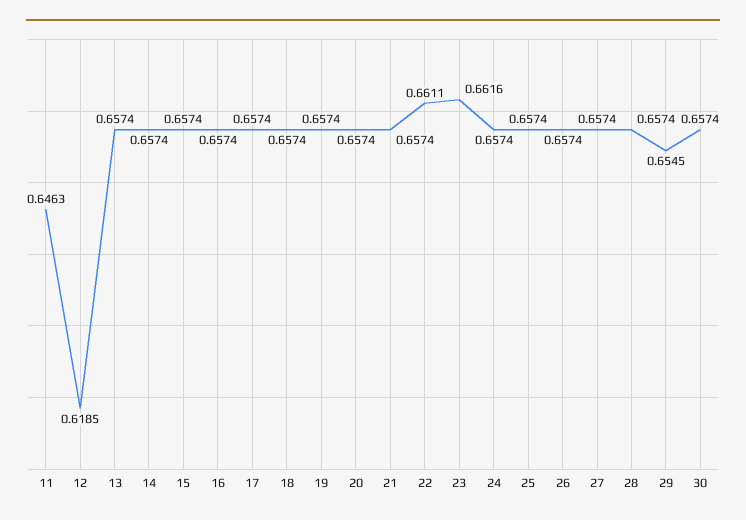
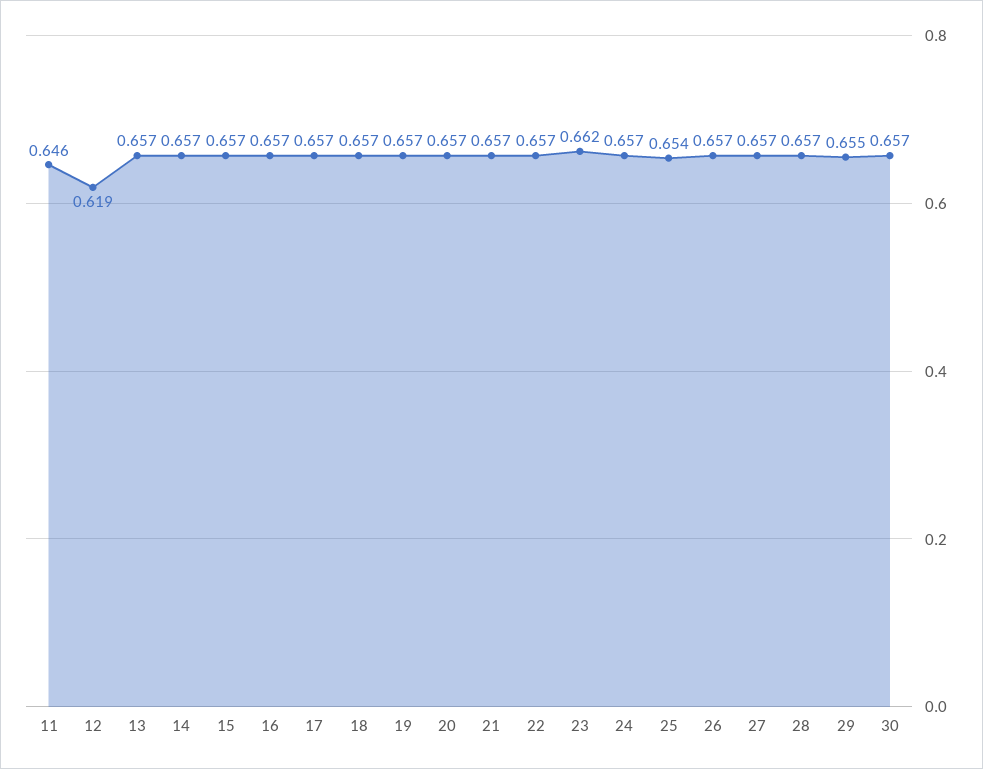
  {
    "11": 0.6463,
    "12": 0.6185,
    "13": 0.6574,
    "14": 0.6574,
    "15": 0.6574,
    "16": 0.6574,
    "17": 0.6574,
    "18": 0.6574,
    "19": 0.6574,
    "20": 0.6574,
    "21": 0.6574,
-   "22": 0.6611,
+   "22": 0.657,
    "23": 0.6616,
    "24": 0.6574,
-   "25": 0.6574,
+   "25": 0.654,
    "26": 0.6574,
    "27": 0.6574,
    "28": 0.6574,
    "29": 0.6545,
    "30": 0.6574
  }

